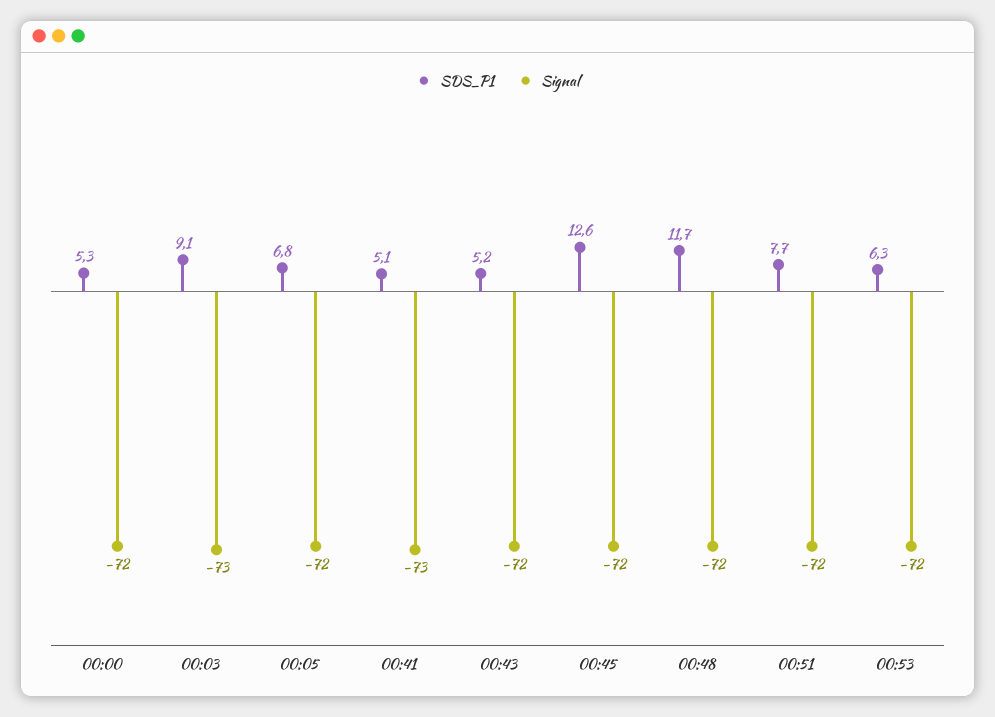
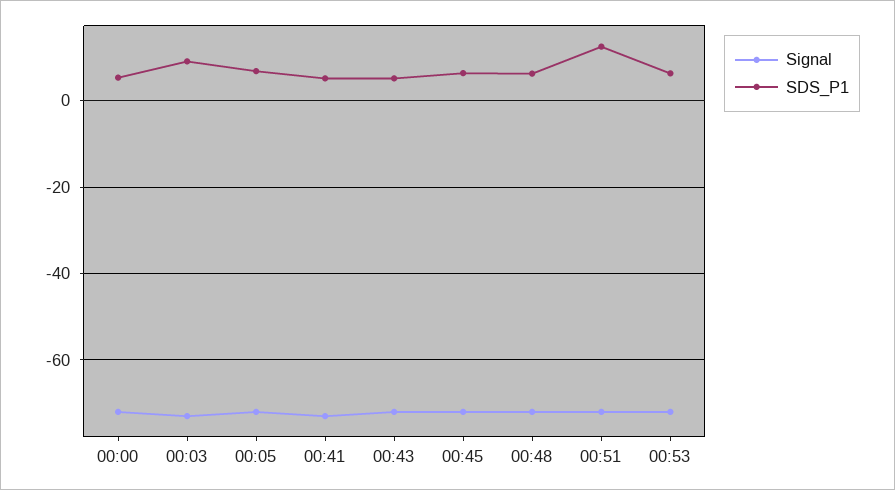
  {
    "SDS_P1": {
      "00:00": 5.3,
      "00:03": 9.1,
      "00:05": 6.8,
      "00:41": 5.1,
      "00:43": 5.2,
-     "00:45": 12.6,
+     "00:45": 6,
-     "00:48": 11.7,
+     "00:48": 6,
-     "00:51": 7.7,
+     "00:51": 12,
      "00:53": 6.3
    },
    "Signal": {
      "00:00": -72,
      "00:03": -73,
      "00:05": -72,
      "00:41": -73,
      "00:43": -72,
      "00:45": -72,
      "00:48": -72,
      "00:51": -72,
      "00:53": -72
    }
  }

